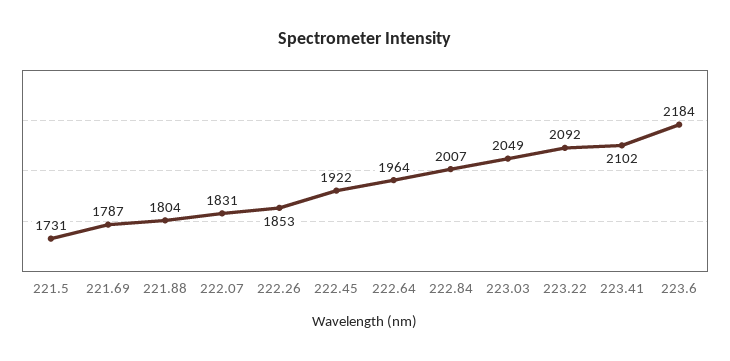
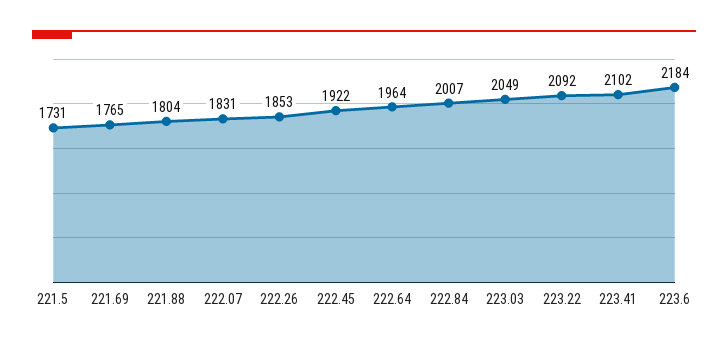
  {
    "221.5": 1731,
-   "221.69": 1787,
+   "221.69": 1765,
    "221.88": 1804,
    "222.07": 1831,
    "222.26": 1853,
    "222.45": 1922,
    "222.64": 1964,
    "222.84": 2007,
    "223.03": 2049,
    "223.22": 2092,
    "223.41": 2102,
    "223.6": 2184
  }

